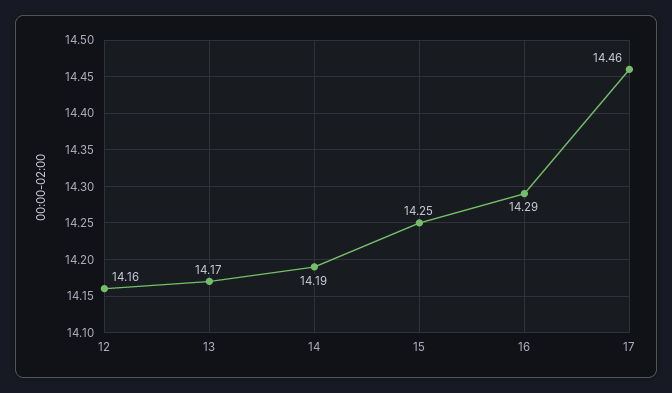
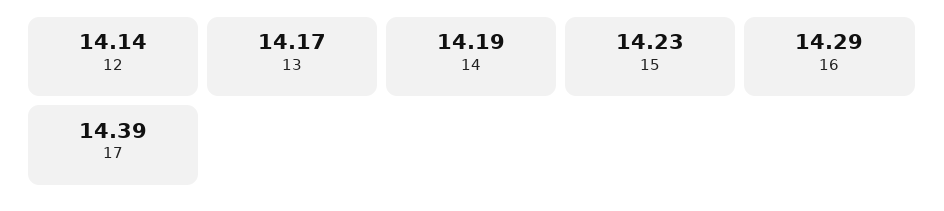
  {
-   "12": 14.16,
+   "12": 14.14,
    "13": 14.17,
    "14": 14.19,
-   "15": 14.25,
+   "15": 14.23,
    "16": 14.29,
-   "17": 14.46
+   "17": 14.39
  }

